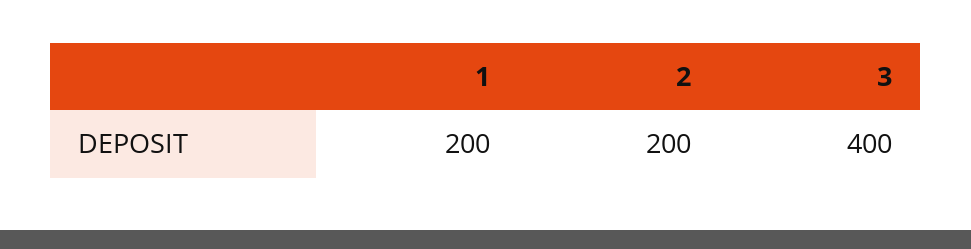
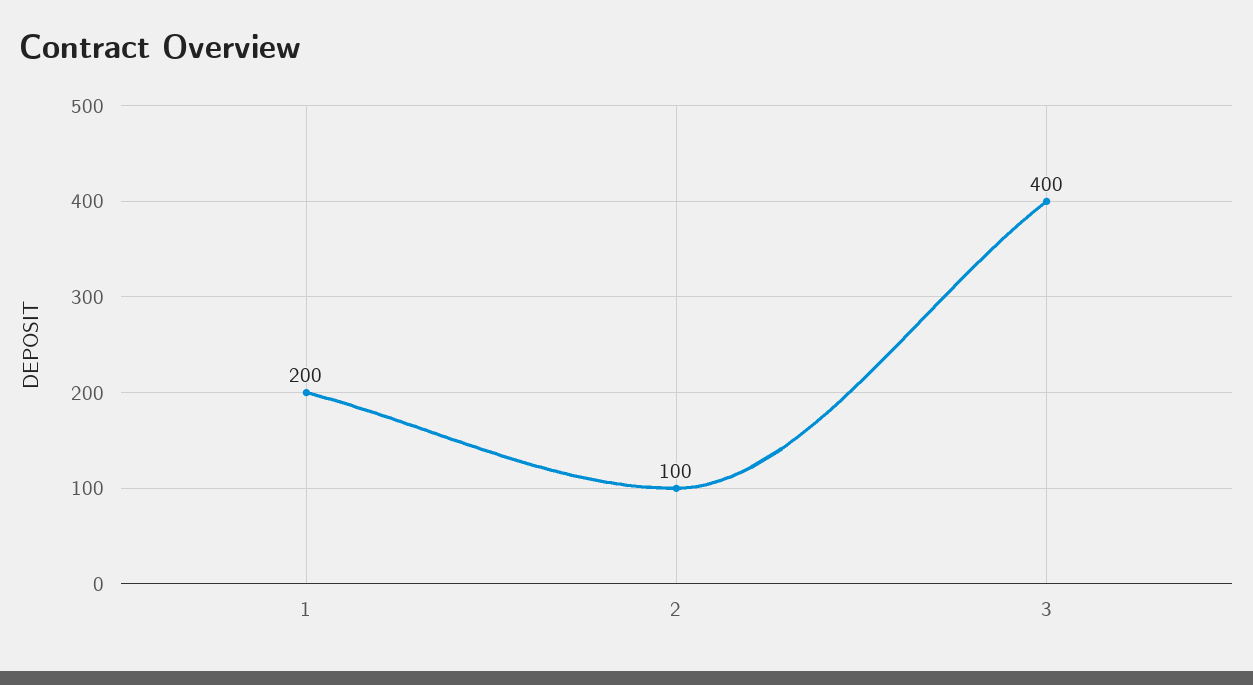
  {
    "1": 200,
-   "2": 200,
+   "2": 100,
    "3": 400
  }

